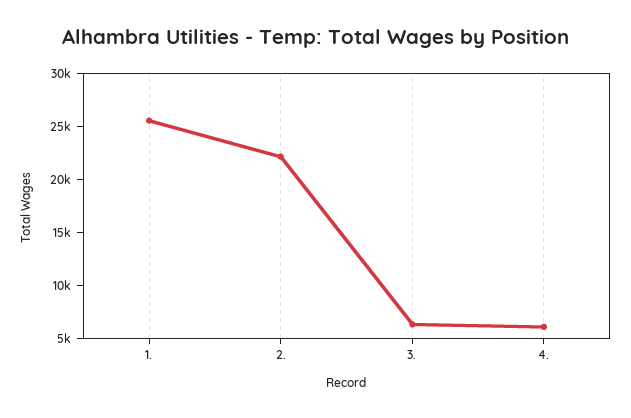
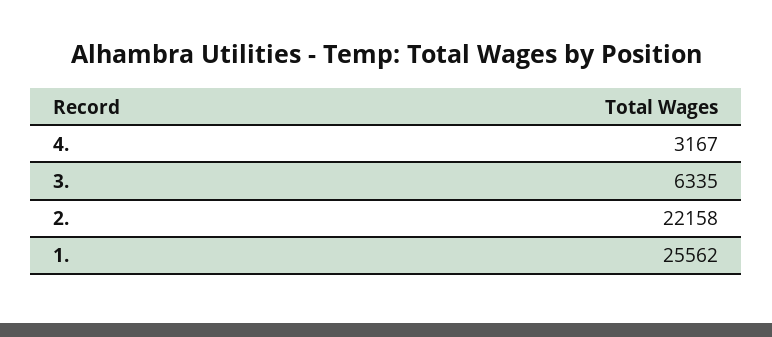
  {
    "1.": 25562,
    "2.": 22158,
    "3.": 6335,
-   "4.": 6000
+   "4.": 3167
  }

